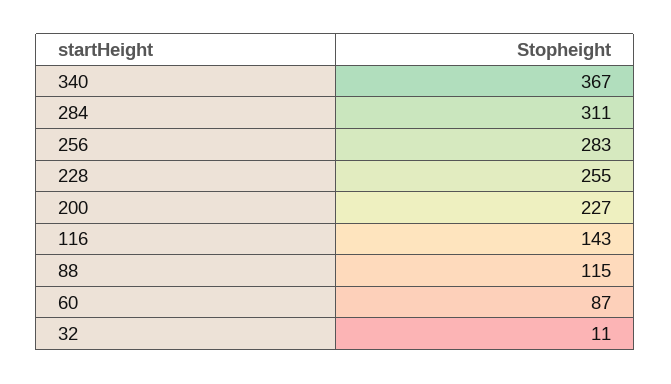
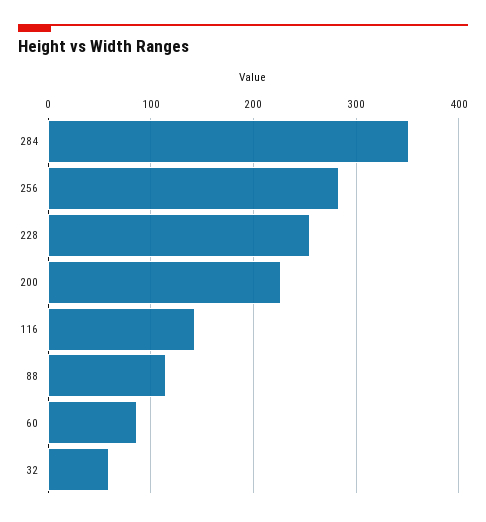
  {
-   "340": 367,
-   "284": 311,
+   "284": 350,
    "256": 283,
    "228": 255,
    "200": 227,
    "116": 143,
    "88": 115,
    "60": 87,
-   "32": 11
+   "32": 60
  }

